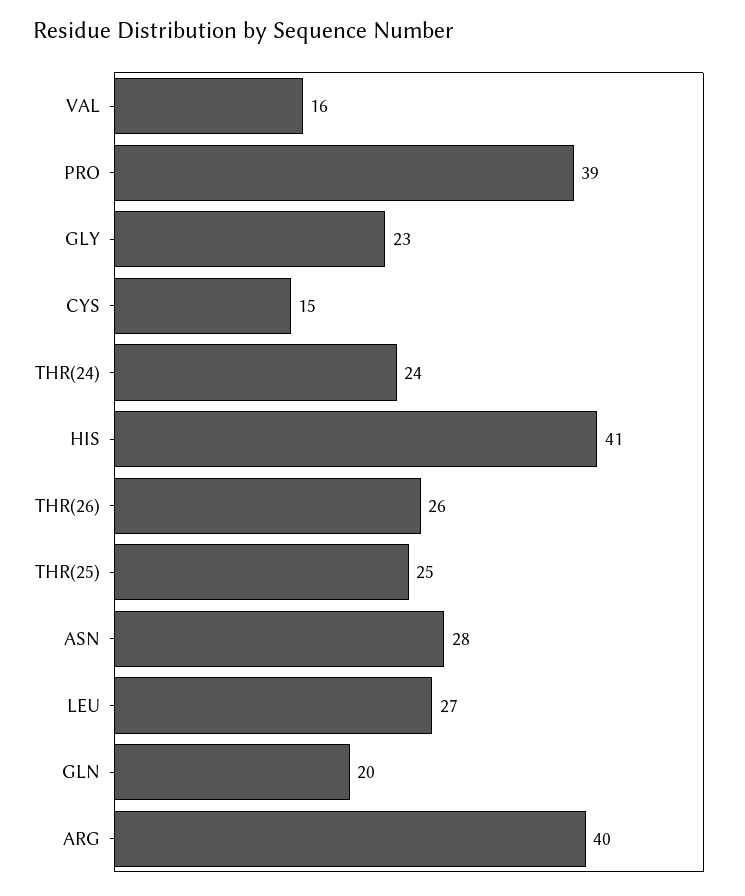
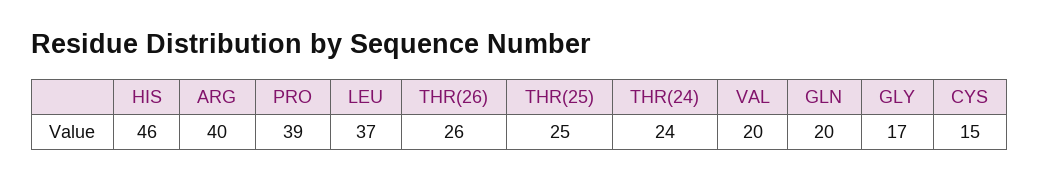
  {
-   "VAL": 16,
+   "VAL": 20,
    "PRO": 39,
-   "GLY": 23,
+   "GLY": 17,
    "CYS": 15,
    "THR(24)": 24,
-   "HIS": 41,
+   "HIS": 46,
    "THR(26)": 26,
    "THR(25)": 25,
-   "ASN": 28,
-   "LEU": 27,
+   "LEU": 37,
    "GLN": 20,
    "ARG": 40
  }

